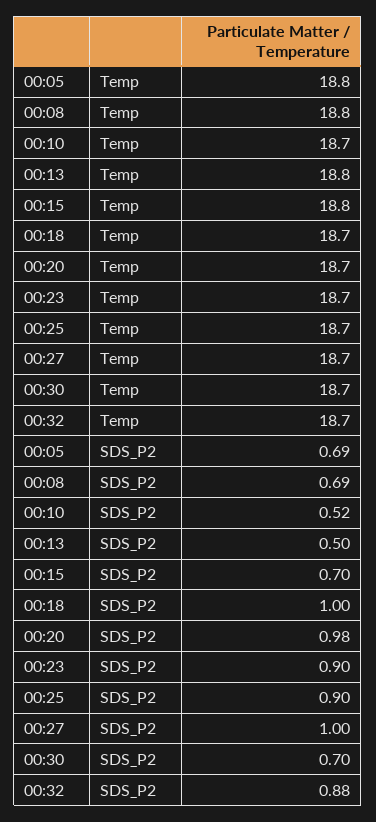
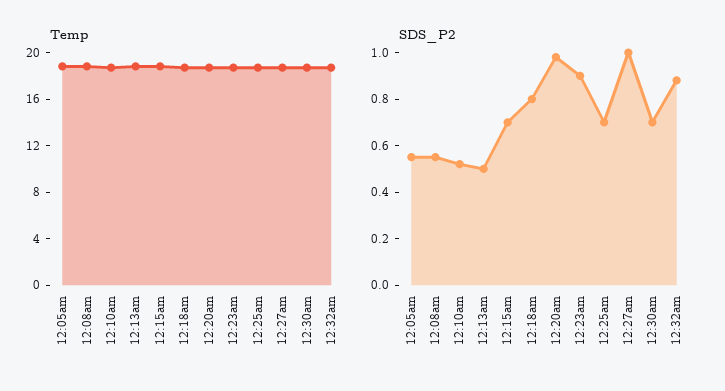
  {
    "Temp": {
      "00:05": 18.8,
      "00:08": 18.8,
      "00:10": 18.7,
      "00:13": 18.8,
      "00:15": 18.8,
      "00:18": 18.7,
      "00:20": 18.7,
      "00:23": 18.7,
      "00:25": 18.7,
      "00:27": 18.7,
      "00:30": 18.7,
      "00:32": 18.7
    },
    "SDS_P2": {
-     "00:05": 0.69,
+     "00:05": 0.55,
-     "00:08": 0.69,
+     "00:08": 0.55,
      "00:10": 0.52,
      "00:13": 0.5,
      "00:15": 0.7,
-     "00:18": 1,
+     "00:18": 0.8,
      "00:20": 0.98,
      "00:23": 0.9,
-     "00:25": 0.9,
+     "00:25": 0.7,
      "00:27": 1,
      "00:30": 0.7,
      "00:32": 0.88
    }
  }

